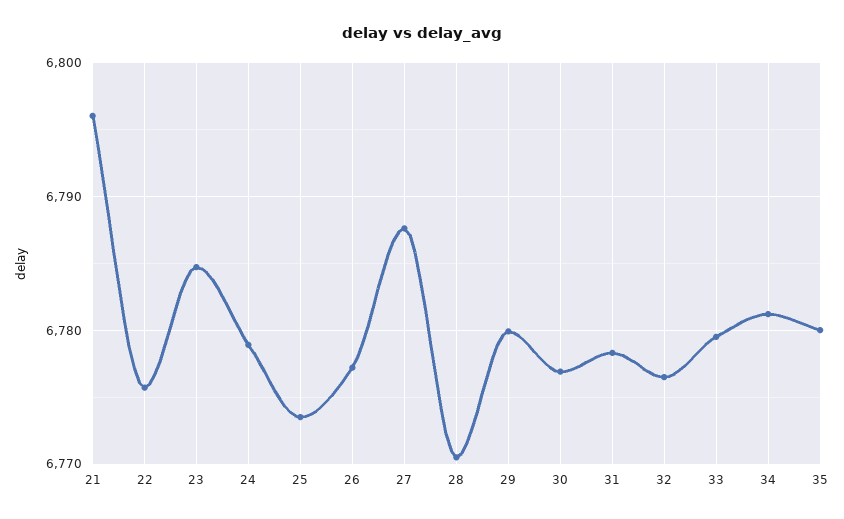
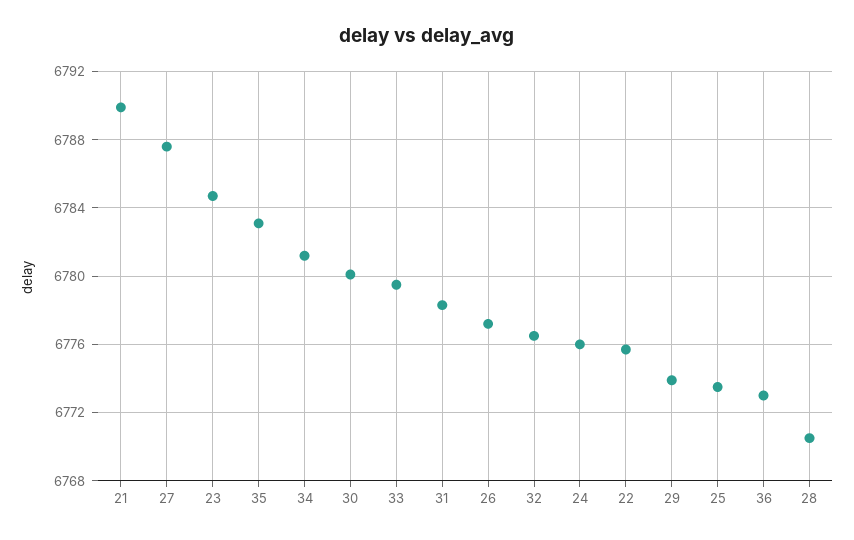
  {
-   "21": 6796,
+   "21": 6790,
    "22": 6775.5,
    "23": 6784.5,
-   "24": 6779,
+   "24": 6776,
    "25": 6773.5,
    "26": 6777,
    "27": 6787.5,
    "28": 6770.5,
-   "29": 6780,
+   "29": 6774,
-   "30": 6777,
+   "30": 6780,
    "31": 6778.5,
    "32": 6776.5,
    "33": 6779.5,
    "34": 6781,
-   "35": 6780
+   "35": 6783,
+   "36": 6773
  }

